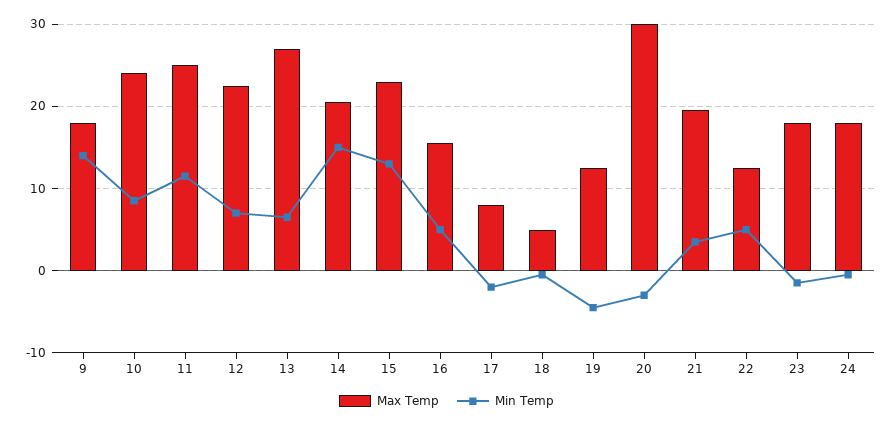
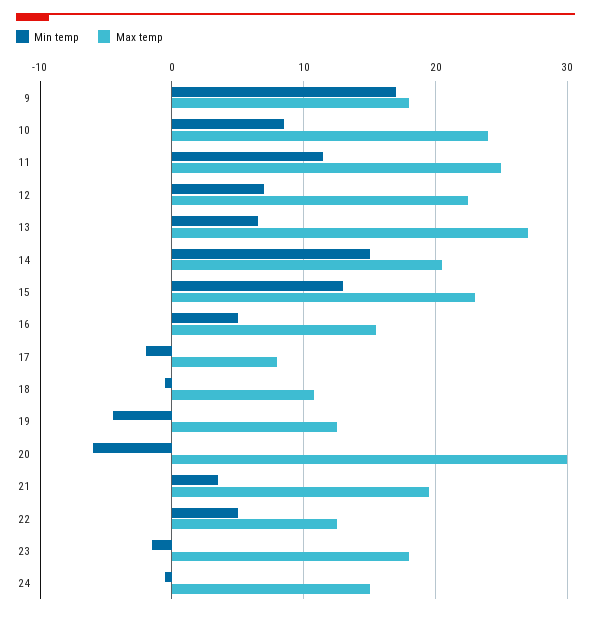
  {
    "Max Temp": {
      "9": 18,
      "10": 24,
      "11": 25,
      "12": 23,
      "13": 27,
      "14": 21,
      "15": 23,
      "16": 16,
      "17": 8,
-     "18": 5,
+     "18": 11,
      "19": 13,
      "20": 30,
      "21": 20,
      "22": 13,
      "23": 18,
-     "24": 18
+     "24": 15
    },
    "Min Temp": {
-     "9": 14,
+     "9": 17,
      "10": 9,
      "11": 12,
      "12": 7,
      "13": 7,
      "14": 15,
      "15": 13,
      "16": 5,
      "17": -2,
      "18": -1,
      "19": -5,
-     "20": -3,
+     "20": -6,
      "21": 4,
      "22": 5,
      "23": -2,
      "24": -1
    }
  }

